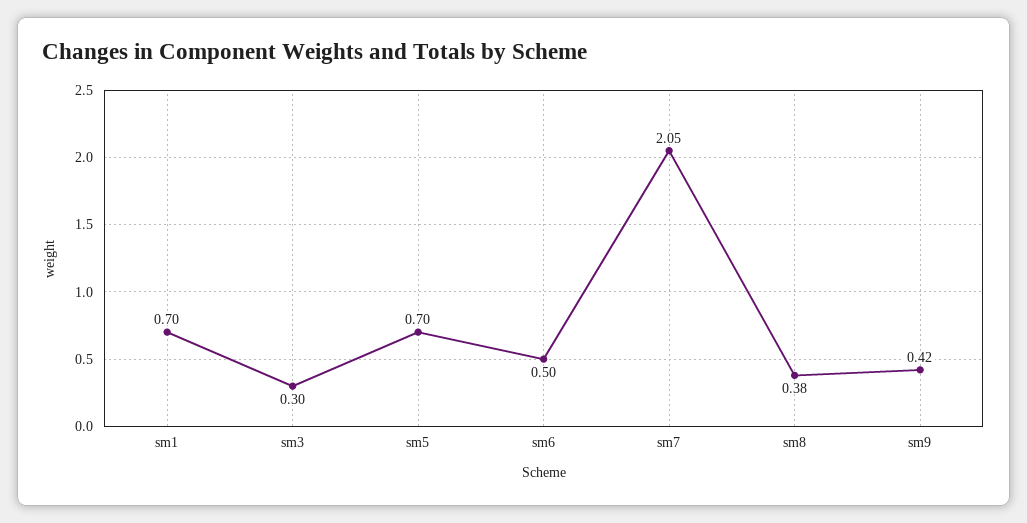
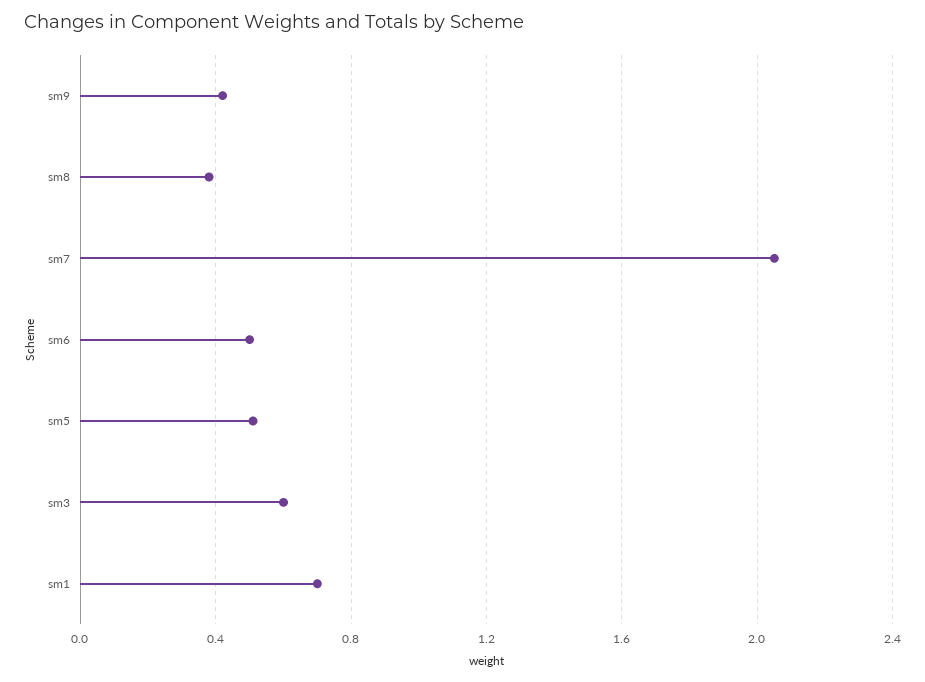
  {
    "sm1": 0.7,
-   "sm3": 0.3,
+   "sm3": 0.6,
-   "sm5": 0.7,
+   "sm5": 0.5,
    "sm6": 0.5,
    "sm7": 2.05,
    "sm8": 0.38,
    "sm9": 0.42
  }

